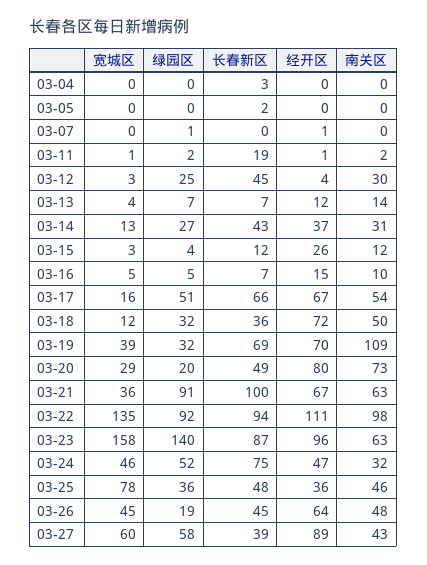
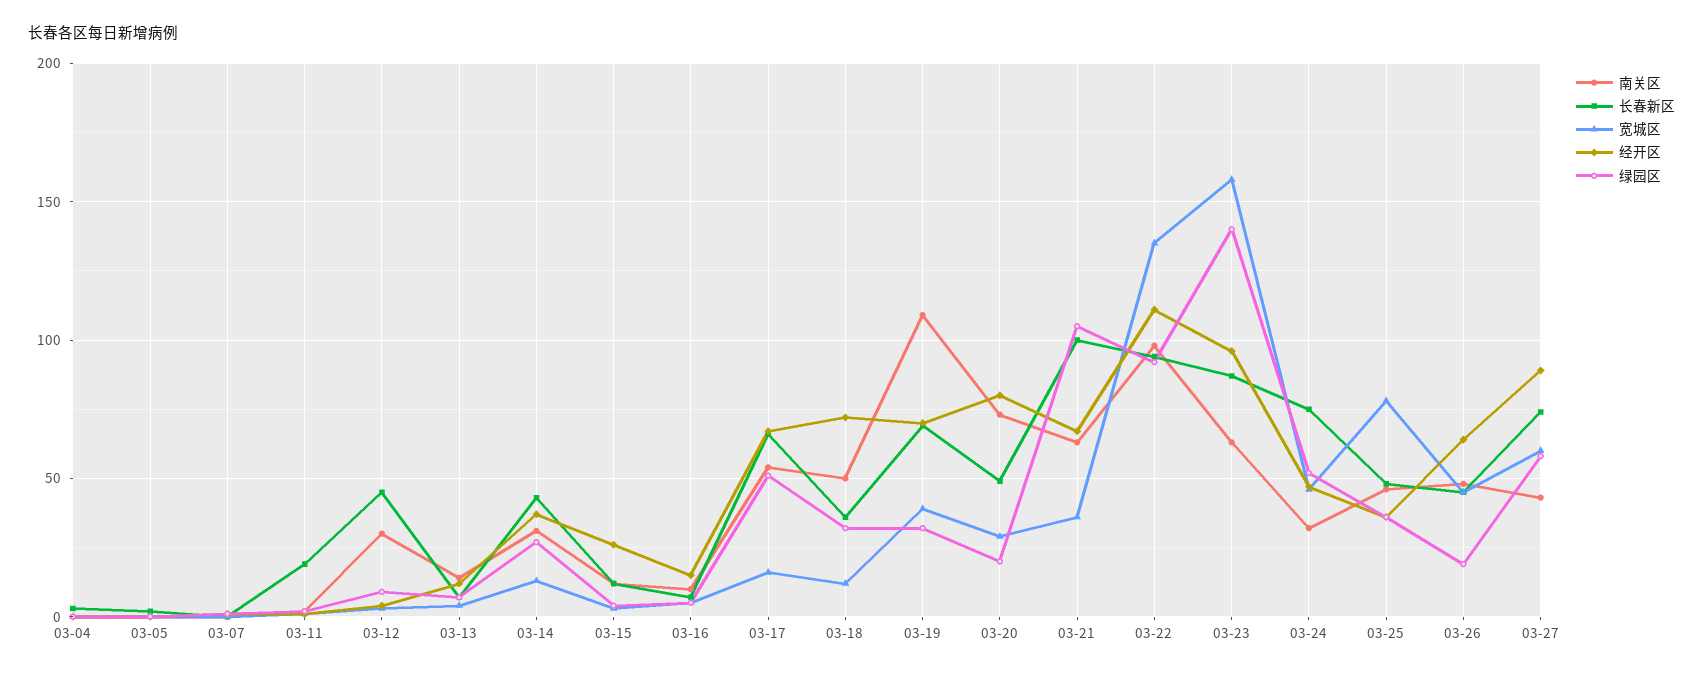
  {
    "宽城区": {
      "03-04": 0,
      "03-05": 0,
      "03-07": 0,
      "03-11": 1,
      "03-12": 3,
      "03-13": 4,
      "03-14": 13,
      "03-15": 3,
      "03-16": 5,
      "03-17": 16,
      "03-18": 12,
      "03-19": 39,
      "03-20": 29,
      "03-21": 36,
      "03-22": 135,
      "03-23": 158,
      "03-24": 46,
      "03-25": 78,
      "03-26": 45,
      "03-27": 60
    },
    "绿园区": {
      "03-04": 0,
      "03-05": 0,
      "03-07": 1,
      "03-11": 2,
-     "03-12": 25,
+     "03-12": 10,
      "03-13": 7,
      "03-14": 27,
      "03-15": 4,
      "03-16": 5,
      "03-17": 51,
      "03-18": 32,
      "03-19": 32,
      "03-20": 20,
-     "03-21": 91,
+     "03-21": 105,
      "03-22": 92,
      "03-23": 140,
      "03-24": 52,
      "03-25": 36,
      "03-26": 19,
      "03-27": 58
    },
    "长春新区": {
      "03-04": 3,
      "03-05": 2,
      "03-07": 0,
      "03-11": 19,
      "03-12": 45,
      "03-13": 7,
      "03-14": 43,
      "03-15": 12,
      "03-16": 7,
      "03-17": 66,
      "03-18": 36,
      "03-19": 69,
      "03-20": 49,
      "03-21": 100,
      "03-22": 94,
      "03-23": 87,
      "03-24": 75,
      "03-25": 48,
      "03-26": 45,
-     "03-27": 39
+     "03-27": 75
    },
    "经开区": {
      "03-04": 0,
      "03-05": 0,
      "03-07": 1,
      "03-11": 1,
      "03-12": 4,
      "03-13": 12,
      "03-14": 37,
      "03-15": 26,
      "03-16": 15,
      "03-17": 67,
      "03-18": 72,
      "03-19": 70,
      "03-20": 80,
      "03-21": 67,
      "03-22": 111,
      "03-23": 96,
      "03-24": 47,
      "03-25": 36,
      "03-26": 64,
      "03-27": 89
    },
    "南关区": {
      "03-04": 0,
      "03-05": 0,
      "03-07": 0,
      "03-11": 2,
      "03-12": 30,
      "03-13": 14,
      "03-14": 31,
      "03-15": 12,
      "03-16": 10,
      "03-17": 54,
      "03-18": 50,
      "03-19": 109,
      "03-20": 73,
      "03-21": 63,
      "03-22": 98,
      "03-23": 63,
      "03-24": 32,
      "03-25": 46,
      "03-26": 48,
      "03-27": 43
    }
  }

